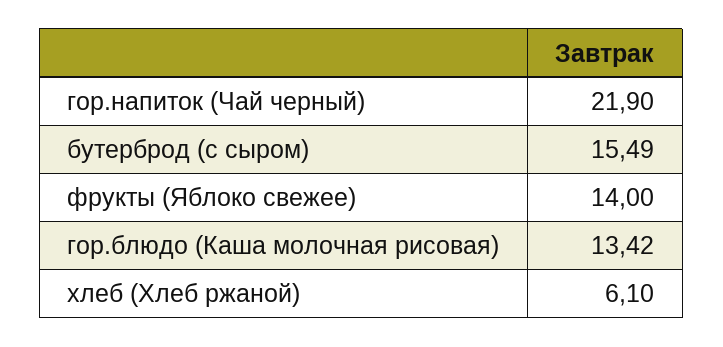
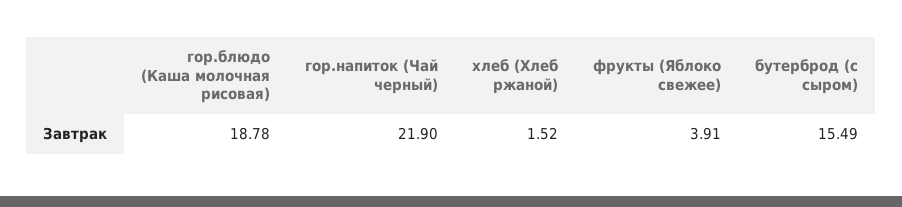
  {
    "гор.напиток (Чай черный)": 21.9,
    "бутерброд (с сыром)": 15.49,
-   "фрукты (Яблоко свежее)": 14,
+   "фрукты (Яблоко свежее)": 3.91,
-   "гор.блюдо (Каша молочная рисовая)": 13.42,
+   "гор.блюдо (Каша молочная рисовая)": 18.78,
-   "хлеб (Хлеб ржаной)": 6.1
+   "хлеб (Хлеб ржаной)": 1.52
  }

